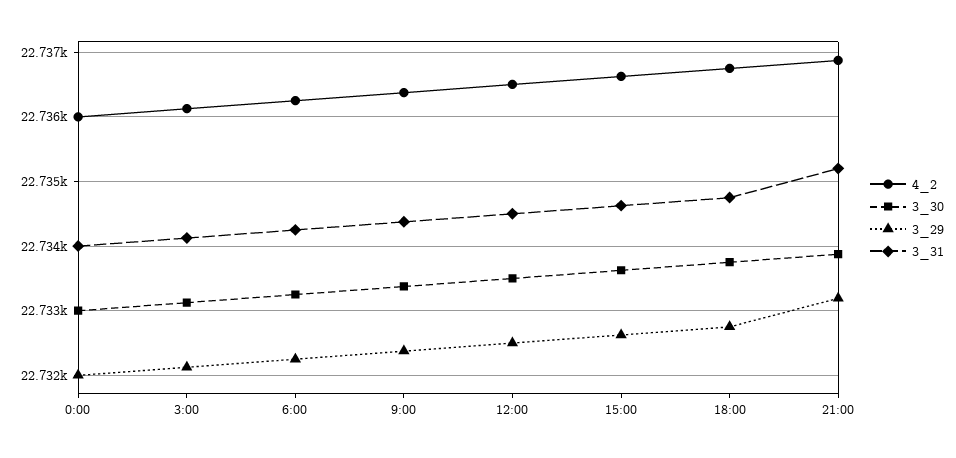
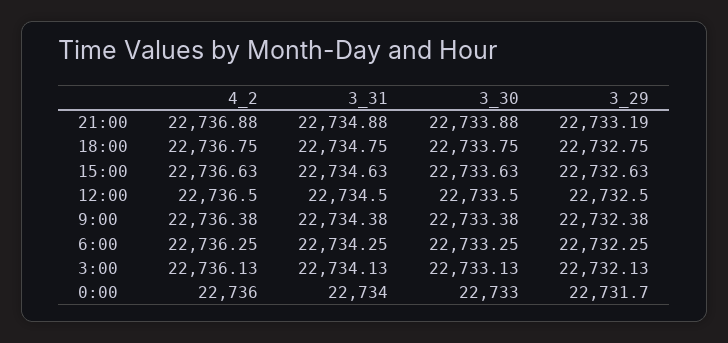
  {
    "4_2": {
      "0:00": 22736,
      "3:00": 22736.13,
      "6:00": 22736.25,
      "9:00": 22736.38,
      "12:00": 22736.5,
      "15:00": 22736.63,
      "18:00": 22736.75,
      "21:00": 22736.88
    },
    "3_30": {
      "0:00": 22733,
      "3:00": 22733.13,
      "6:00": 22733.25,
      "9:00": 22733.38,
      "12:00": 22733.5,
      "15:00": 22733.63,
      "18:00": 22733.75,
      "21:00": 22733.88
    },
    "3_29": {
-     "0:00": 22732,
+     "0:00": 22731.7,
      "3:00": 22732.13,
      "6:00": 22732.25,
      "9:00": 22732.38,
      "12:00": 22732.5,
      "15:00": 22732.63,
      "18:00": 22732.75,
      "21:00": 22733.19
    },
    "3_31": {
      "0:00": 22734,
      "3:00": 22734.13,
      "6:00": 22734.25,
      "9:00": 22734.38,
      "12:00": 22734.5,
      "15:00": 22734.63,
      "18:00": 22734.75,
-     "21:00": 22735.2
+     "21:00": 22734.88
    }
  }

